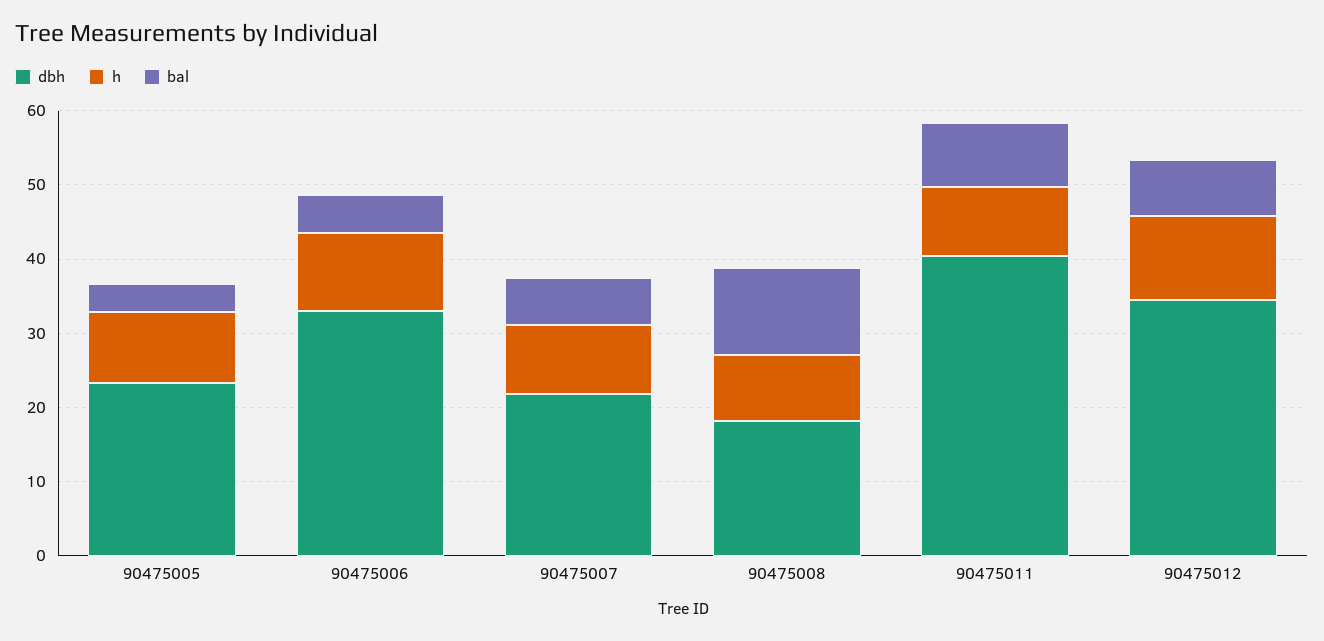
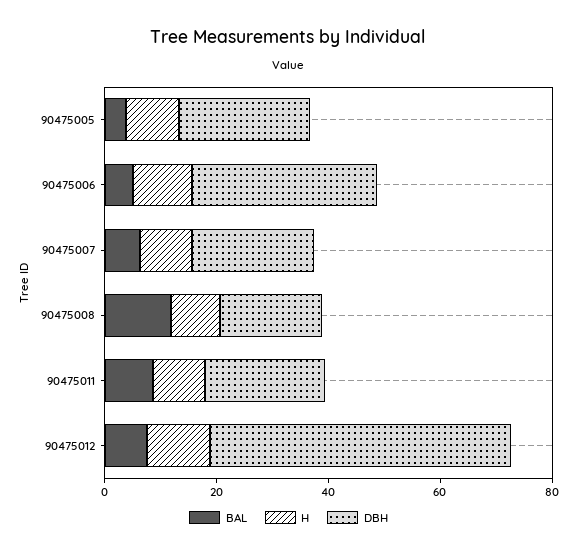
  {
    "dbh": {
      "90475005": 24,
      "90475006": 34,
      "90475007": 22,
      "90475008": 18,
-     "90475011": 40,
+     "90475011": 20,
-     "90475012": 34
+     "90475012": 55
    },
    "h": {
      "90475005": 10,
      "90475006": 10,
      "90475007": 10,
      "90475008": 8,
      "90475011": 10,
      "90475012": 12
    },
    "bal": {
      "90475005": 4,
      "90475006": 6,
      "90475007": 6,
      "90475008": 12,
      "90475011": 8,
      "90475012": 8
    }
  }

